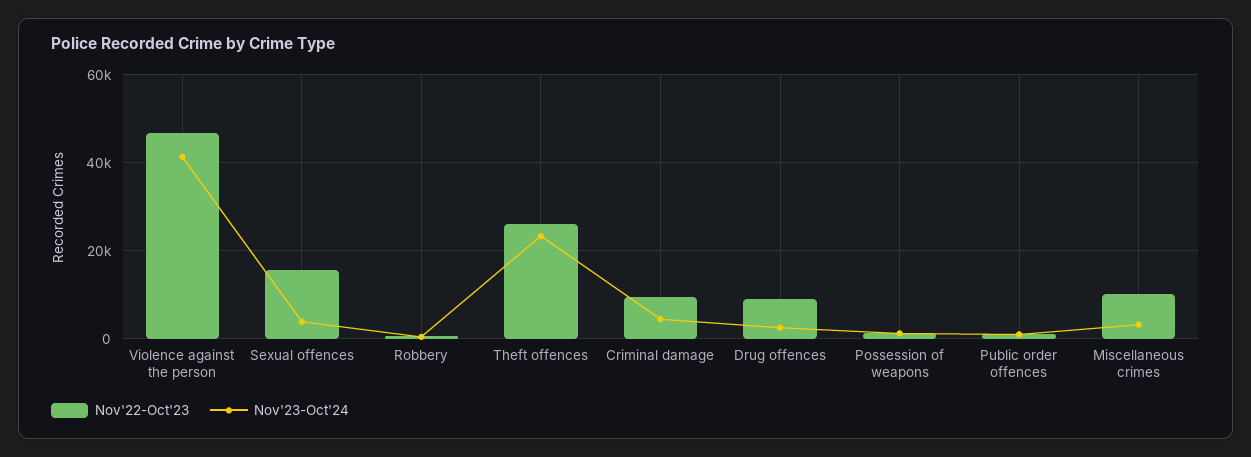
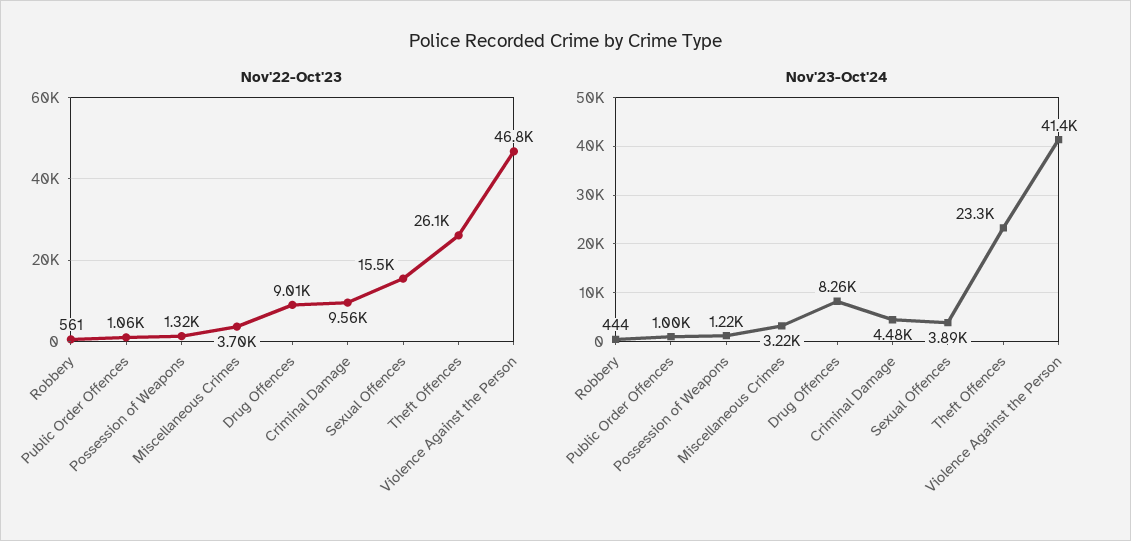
  {
    "Nov'22-Oct'23": {
      "Violence against the person": 46800,
      "Sexual offences": 15500,
      "Robbery": 561,
      "Theft offences": 26100,
      "Criminal damage": 9560,
      "Drug offences": 9010,
      "Possession of weapons": 1320,
      "Public order offences": 1060,
-     "Miscellaneous crimes": 10000
+     "Miscellaneous crimes": 3700
    },
    "Nov'23-Oct'24": {
      "Violence against the person": 41400,
      "Sexual offences": 3890,
      "Robbery": 444,
      "Theft offences": 23300,
      "Criminal damage": 4480,
-     "Drug offences": 2000,
+     "Drug offences": 8260,
      "Possession of weapons": 1220,
      "Public order offences": 1000,
      "Miscellaneous crimes": 3220
    }
  }

